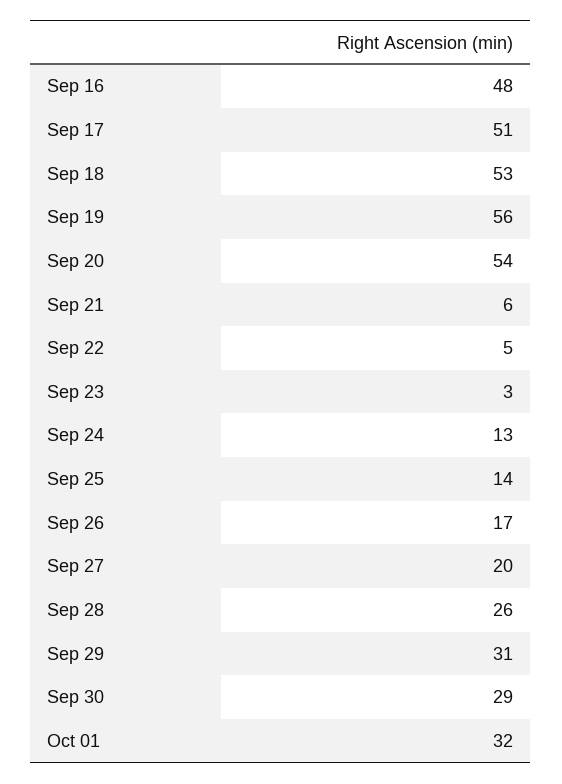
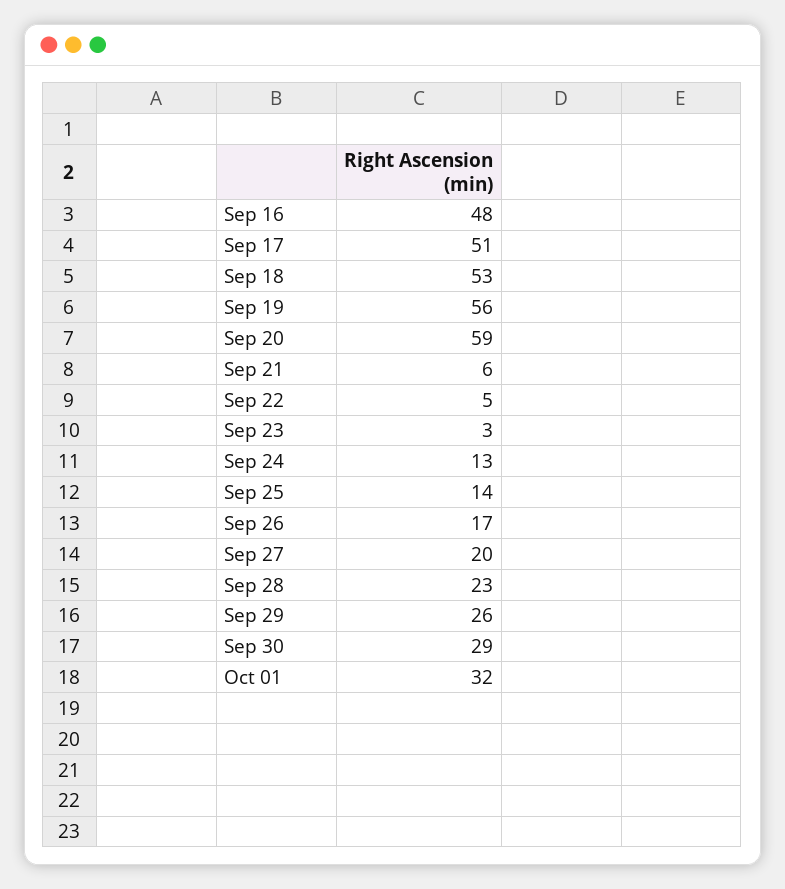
  {
    "Sep 16": 48,
    "Sep 17": 51,
    "Sep 18": 53,
    "Sep 19": 56,
-   "Sep 20": 54,
+   "Sep 20": 59,
    "Sep 21": 6,
    "Sep 22": 5,
    "Sep 23": 3,
    "Sep 24": 13,
    "Sep 25": 14,
    "Sep 26": 17,
    "Sep 27": 20,
-   "Sep 28": 26,
+   "Sep 28": 23,
-   "Sep 29": 31,
+   "Sep 29": 26,
    "Sep 30": 29,
    "Oct 01": 32
  }

